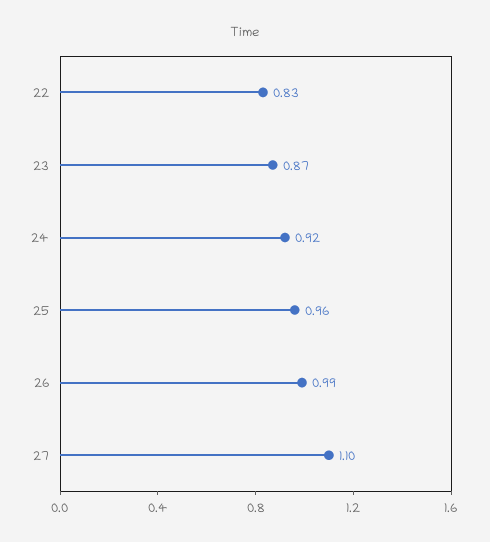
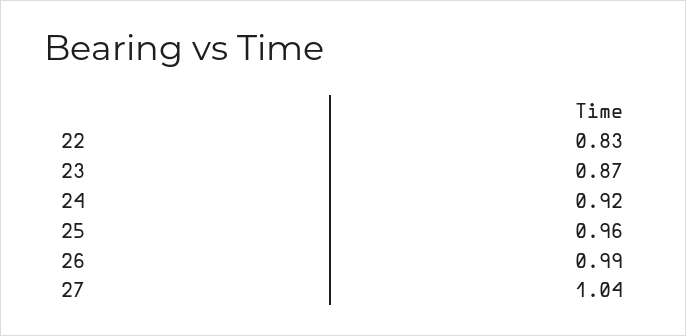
  {
    "22": 0.83,
    "23": 0.87,
    "24": 0.92,
    "25": 0.96,
    "26": 0.99,
-   "27": 1.1
+   "27": 1.04
  }

